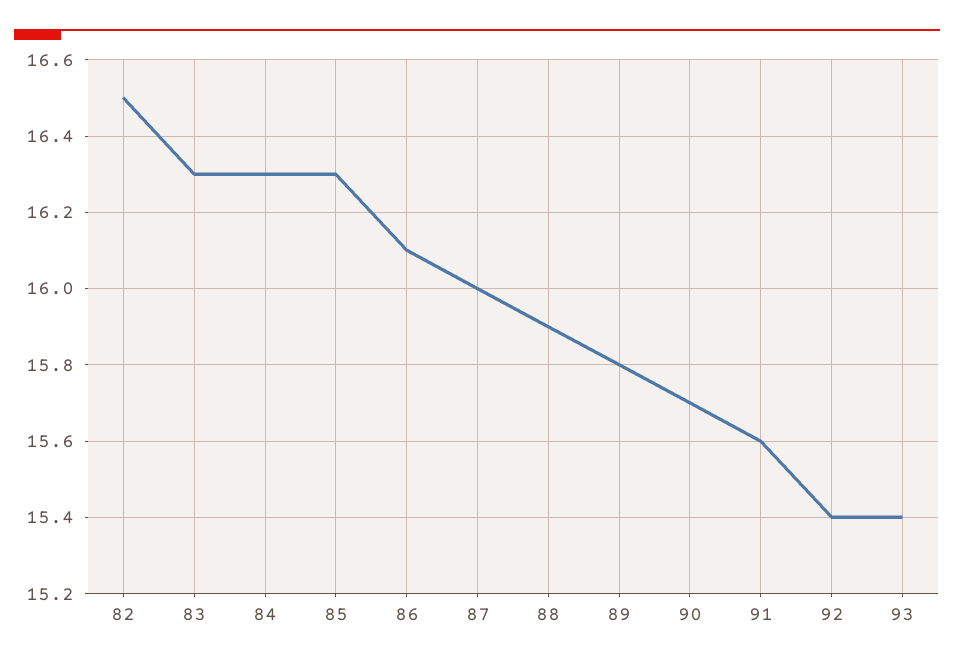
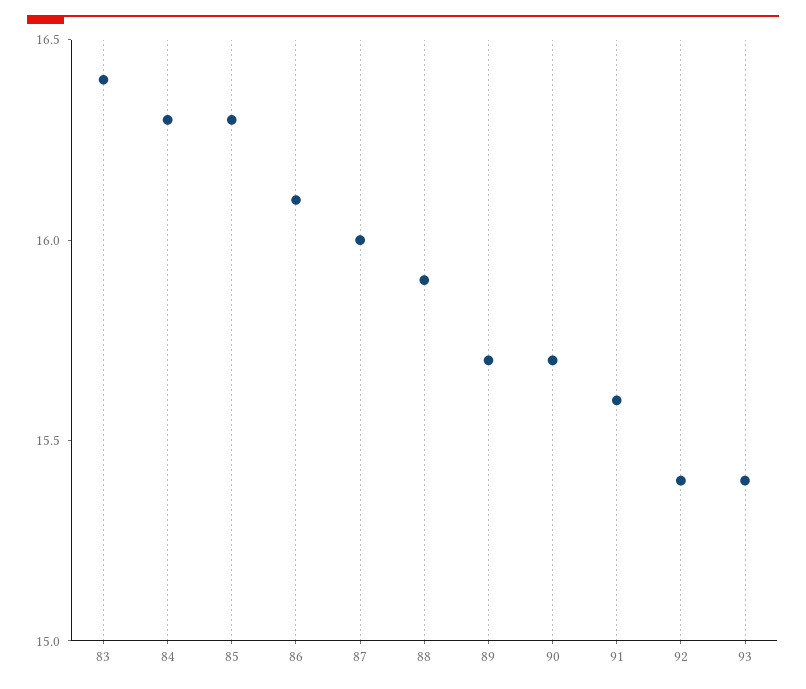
  {
-   "82": 16.5,
-   "83": 16.3,
+   "83": 16.4,
    "84": 16.3,
    "85": 16.3,
    "86": 16.1,
    "87": 16,
    "88": 15.9,
-   "89": 15.8,
+   "89": 15.7,
    "90": 15.7,
    "91": 15.6,
    "92": 15.4,
    "93": 15.4
  }

